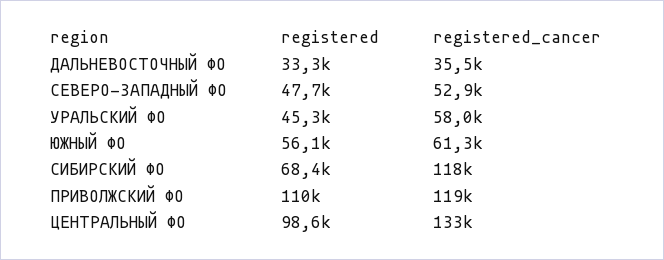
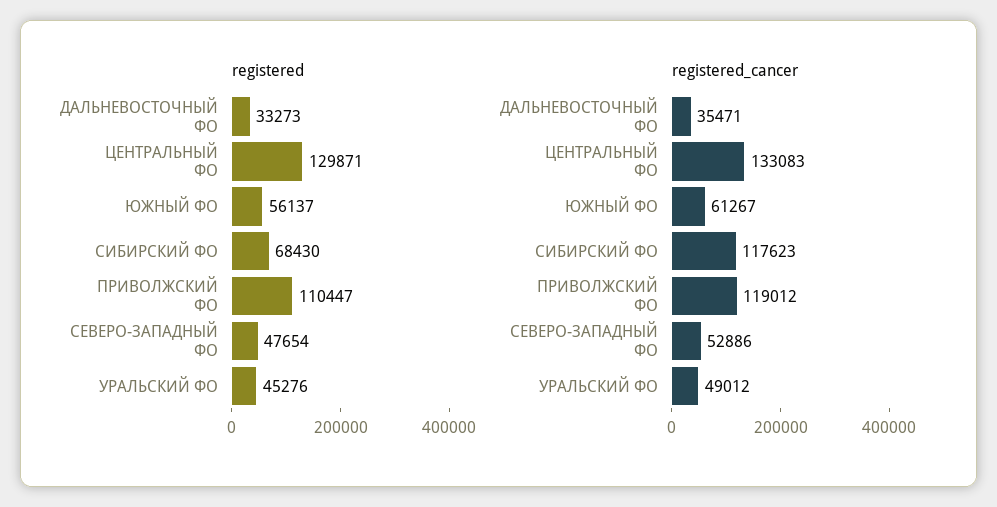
  {
    "registered": {
      "ДАЛЬНЕВОСТОЧНЫЙ ФО": 33273,
      "СЕВЕРО-ЗАПАДНЫЙ ФО": 47654,
      "УРАЛЬСКИЙ ФО": 45276,
      "ЮЖНЫЙ ФО": 56137,
      "СИБИРСКИЙ ФО": 68430,
      "ПРИВОЛЖСКИЙ ФО": 110447,
-     "ЦЕНТРАЛЬНЫЙ ФО": 98600
+     "ЦЕНТРАЛЬНЫЙ ФО": 129871
    },
    "registered_cancer": {
      "ДАЛЬНЕВОСТОЧНЫЙ ФО": 35471,
      "СЕВЕРО-ЗАПАДНЫЙ ФО": 52886,
-     "УРАЛЬСКИЙ ФО": 58000,
+     "УРАЛЬСКИЙ ФО": 49012,
      "ЮЖНЫЙ ФО": 61267,
      "СИБИРСКИЙ ФО": 117623,
      "ПРИВОЛЖСКИЙ ФО": 119012,
      "ЦЕНТРАЛЬНЫЙ ФО": 133083
    }
  }

